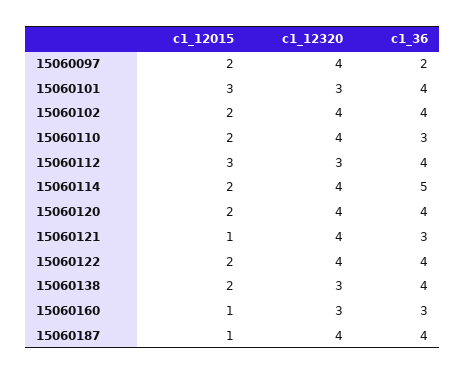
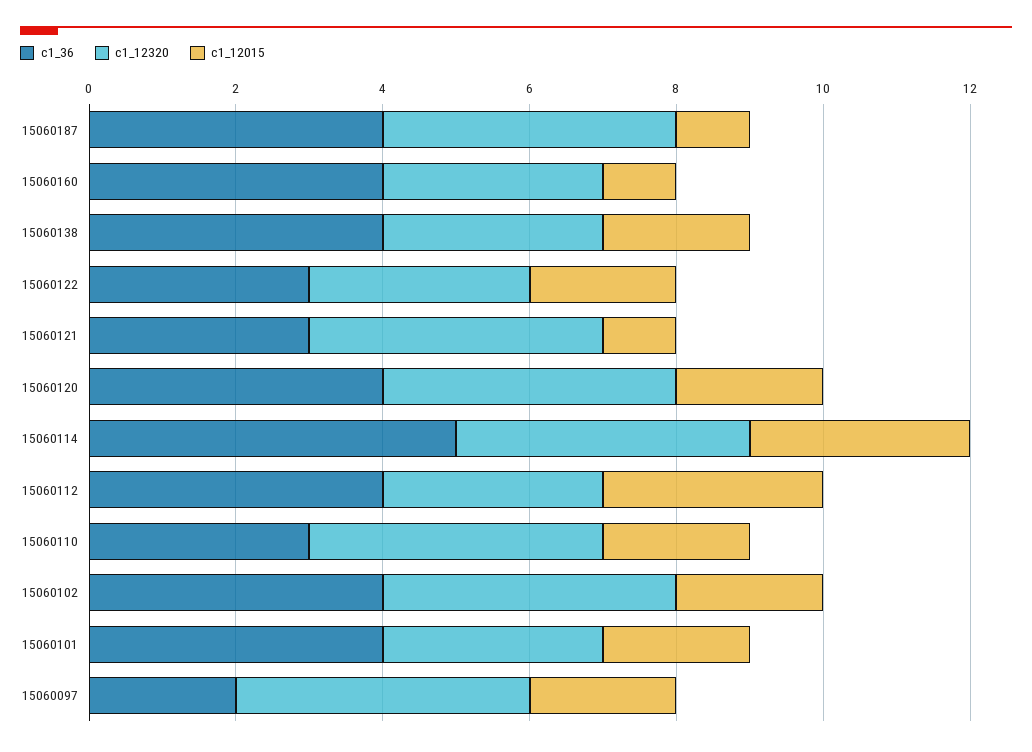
  {
    "c1_12015": {
      "15060097": 2,
-     "15060101": 3,
+     "15060101": 2,
      "15060102": 2,
      "15060110": 2,
      "15060112": 3,
-     "15060114": 2,
+     "15060114": 3,
      "15060120": 2,
      "15060121": 1,
      "15060122": 2,
      "15060138": 2,
      "15060160": 1,
      "15060187": 1
    },
    "c1_12320": {
      "15060097": 4,
      "15060101": 3,
      "15060102": 4,
      "15060110": 4,
      "15060112": 3,
      "15060114": 4,
      "15060120": 4,
      "15060121": 4,
-     "15060122": 4,
+     "15060122": 3,
      "15060138": 3,
      "15060160": 3,
      "15060187": 4
    },
    "c1_36": {
      "15060097": 2,
      "15060101": 4,
      "15060102": 4,
      "15060110": 3,
      "15060112": 4,
      "15060114": 5,
      "15060120": 4,
      "15060121": 3,
-     "15060122": 4,
+     "15060122": 3,
      "15060138": 4,
-     "15060160": 3,
+     "15060160": 4,
      "15060187": 4
    }
  }

